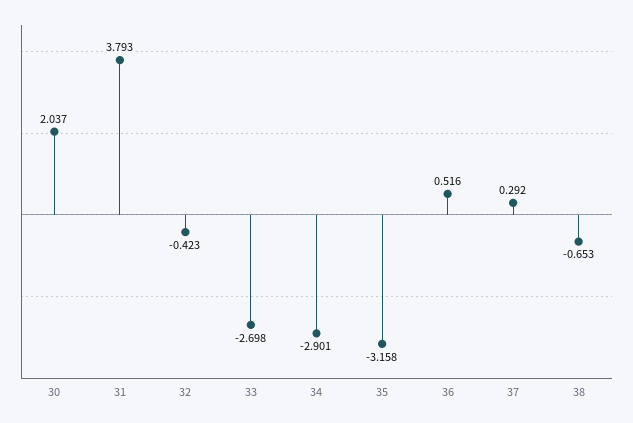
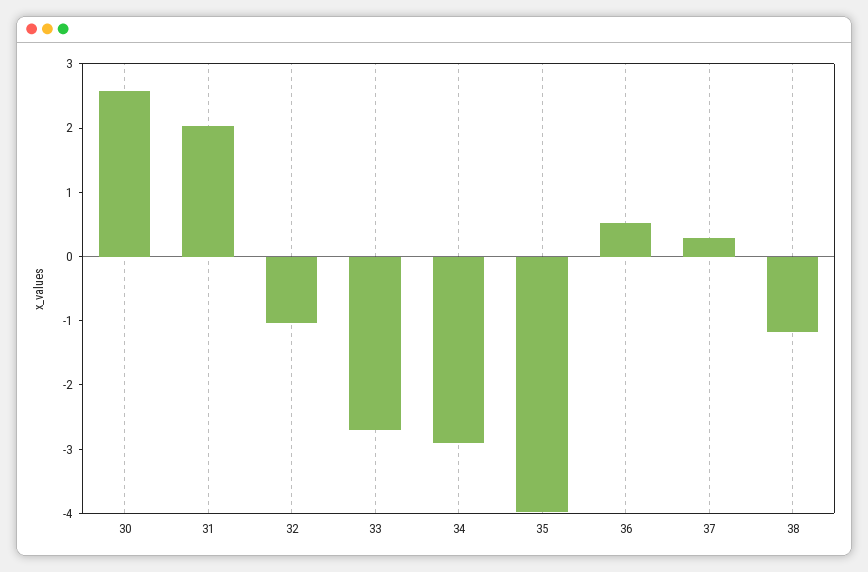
  {
-   "30": 2.037,
+   "30": 2.6,
-   "31": 3.793,
+   "31": 2,
-   "32": -0.423,
+   "32": -1,
    "33": -2.698,
    "34": -2.901,
-   "35": -3.158,
+   "35": -4,
    "36": 0.516,
    "37": 0.292,
-   "38": -0.653
+   "38": -1.2
  }

